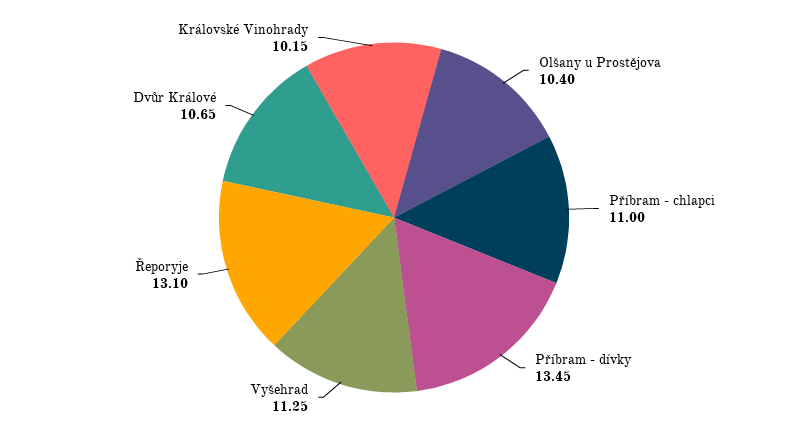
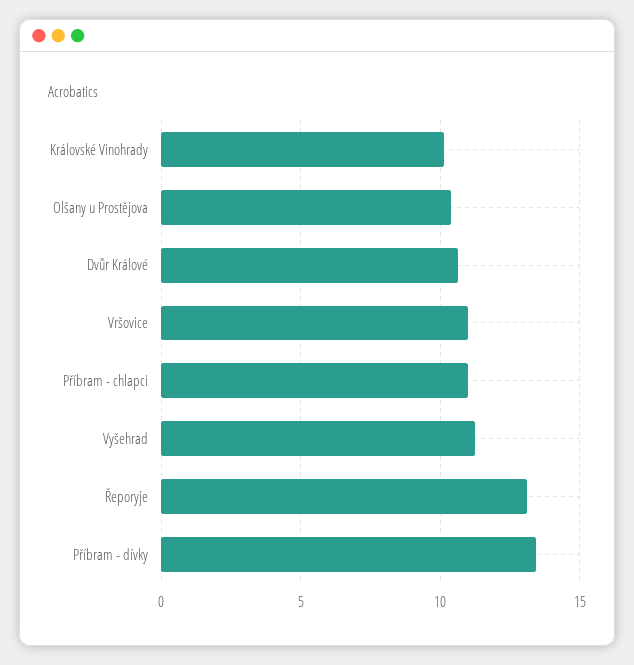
  {
    "Olšany u Prostějova": 10.4,
    "Příbram - chlapci": 11,
    "Příbram - dívky": 13.45,
    "Vyšehrad": 11.25,
    "Řeporyje": 13.1,
    "Dvůr Králové": 10.65,
-   "Královské Vinohrady": 10.15
+   "Královské Vinohrady": 10.15,
+   "Vršovice": 11
  }

